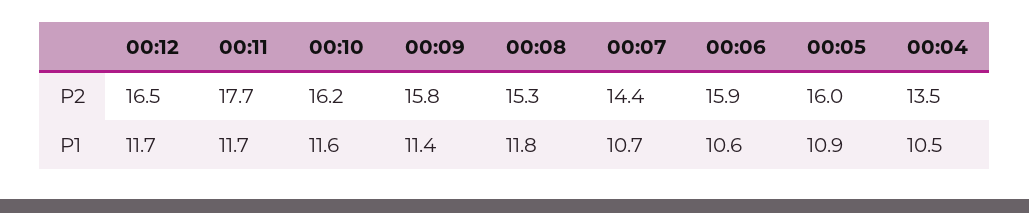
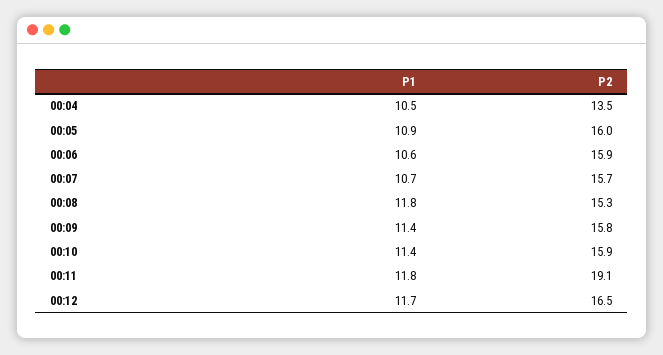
  {
    "00:12": {
      "P2": 16.5,
      "P1": 11.7
    },
    "00:11": {
-     "P2": 17.7,
+     "P2": 19.1,
-     "P1": 11.7
+     "P1": 11.8
    },
    "00:10": {
-     "P2": 16.2,
+     "P2": 15.9,
-     "P1": 11.6
+     "P1": 11.4
    },
    "00:09": {
      "P2": 15.8,
      "P1": 11.4
    },
    "00:08": {
      "P2": 15.3,
      "P1": 11.8
    },
    "00:07": {
-     "P2": 14.4,
+     "P2": 15.7,
      "P1": 10.7
    },
    "00:06": {
      "P2": 15.9,
      "P1": 10.6
    },
    "00:05": {
      "P2": 16,
      "P1": 10.9
    },
    "00:04": {
      "P2": 13.5,
      "P1": 10.5
    }
  }

